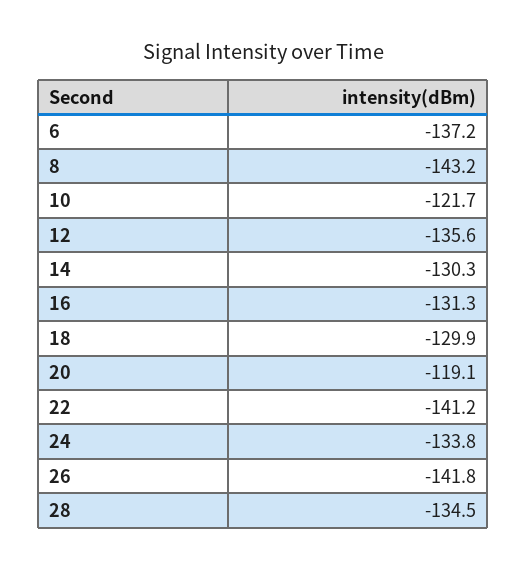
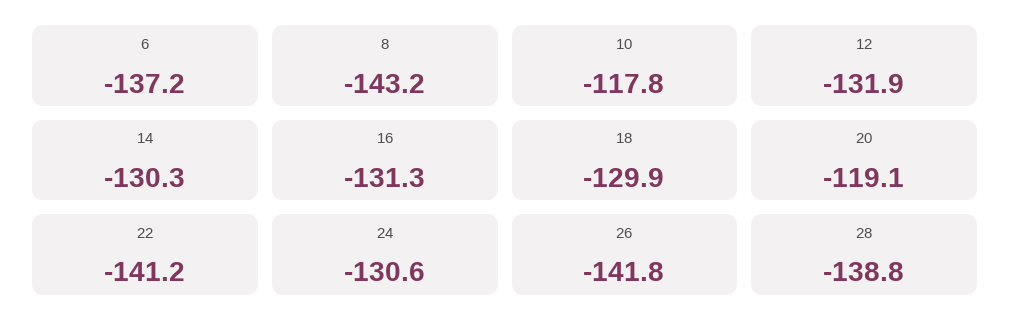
  {
    "6": -137.2,
    "8": -143.2,
-   "10": -121.7,
+   "10": -117.8,
-   "12": -135.6,
+   "12": -131.9,
    "14": -130.3,
    "16": -131.3,
    "18": -129.9,
    "20": -119.1,
    "22": -141.2,
-   "24": -133.8,
+   "24": -130.6,
    "26": -141.8,
-   "28": -134.5
+   "28": -138.8
  }

